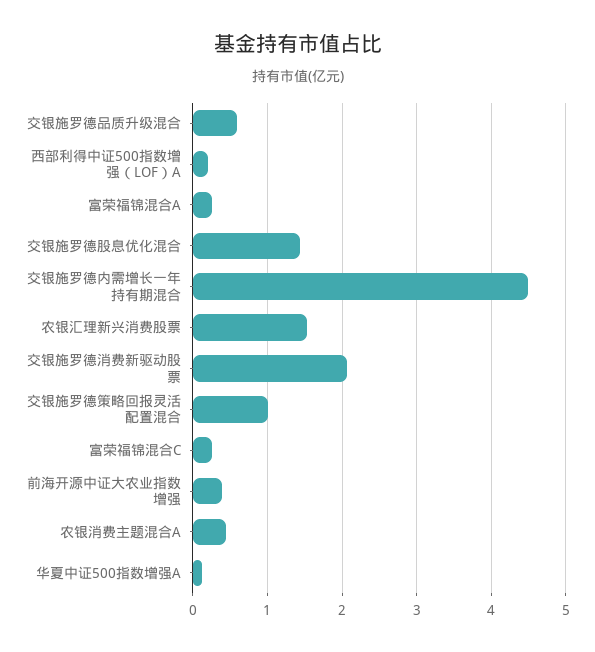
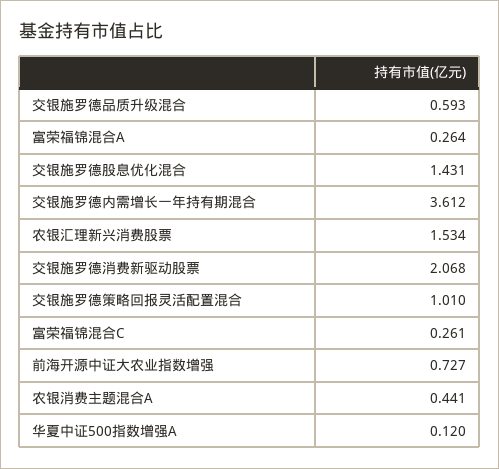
  {
    "交银施罗德品质升级混合": 0.593,
-   "西部利得中证500指数增强（LOF）A": 0.2,
    "富荣福锦混合A": 0.264,
    "交银施罗德股息优化混合": 1.431,
-   "交银施罗德内需增长一年持有期混合": 4.5,
+   "交银施罗德内需增长一年持有期混合": 3.612,
    "农银汇理新兴消费股票": 1.534,
    "交银施罗德消费新驱动股票": 2.068,
    "交银施罗德策略回报灵活配置混合": 1.01,
    "富荣福锦混合C": 0.261,
-   "前海开源中证大农业指数增强": 0.4,
+   "前海开源中证大农业指数增强": 0.727,
    "农银消费主题混合A": 0.441,
    "华夏中证500指数增强A": 0.12
  }

